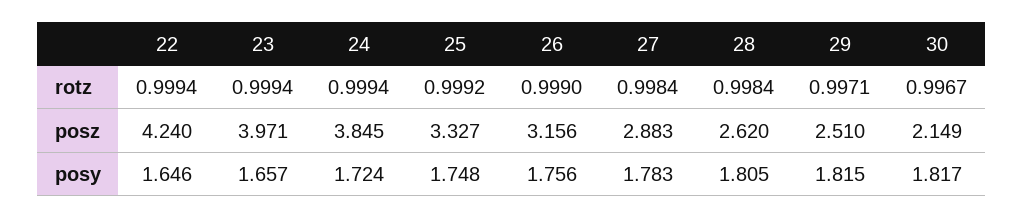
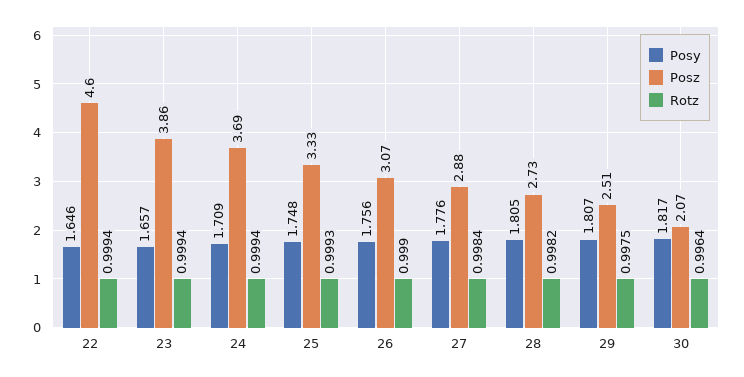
  {
    "rotz": {
      "22": 0.9994,
      "23": 0.9994,
      "24": 0.9994,
-     "25": 0.9992,
+     "25": 0.9993,
      "26": 0.999,
      "27": 0.9984,
-     "28": 0.9984,
+     "28": 0.9982,
-     "29": 0.9971,
+     "29": 0.9975,
-     "30": 0.9967
+     "30": 0.9964
    },
    "posz": {
-     "22": 4.24,
+     "22": 4.6,
-     "23": 3.971,
+     "23": 3.86,
-     "24": 3.845,
+     "24": 3.69,
      "25": 3.327,
-     "26": 3.156,
+     "26": 3.07,
      "27": 2.883,
-     "28": 2.62,
+     "28": 2.73,
      "29": 2.51,
-     "30": 2.149
+     "30": 2.07
    },
    "posy": {
      "22": 1.646,
      "23": 1.657,
-     "24": 1.724,
+     "24": 1.709,
      "25": 1.748,
      "26": 1.756,
-     "27": 1.783,
+     "27": 1.776,
      "28": 1.805,
-     "29": 1.815,
+     "29": 1.807,
      "30": 1.817
    }
  }

